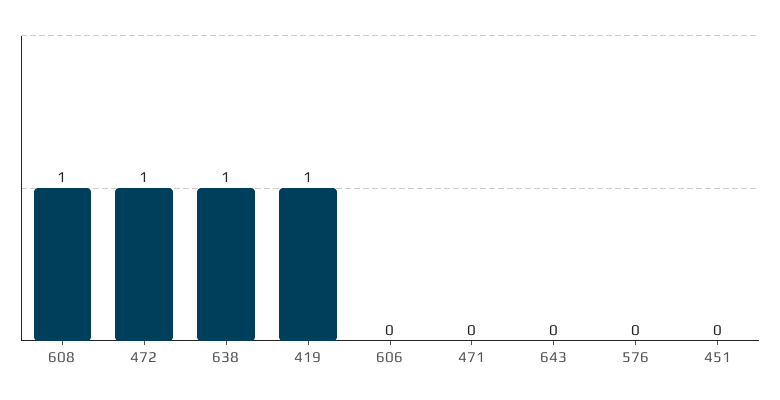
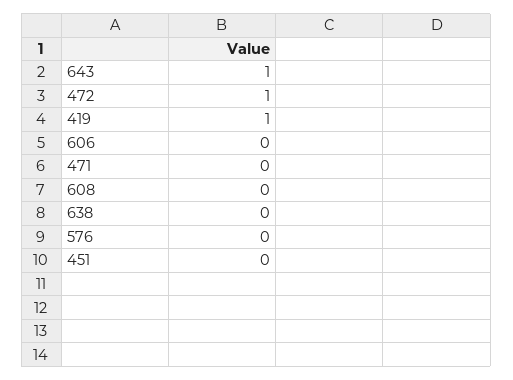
  {
-   "608": 1,
+   "608": 0,
    "472": 1,
-   "638": 1,
+   "638": 0,
    "419": 1,
    "606": 0,
    "471": 0,
-   "643": 0,
+   "643": 1,
    "576": 0,
    "451": 0
  }

